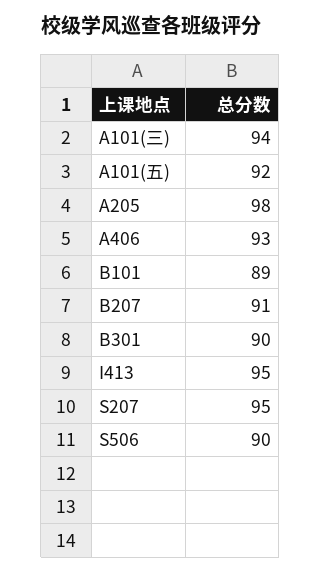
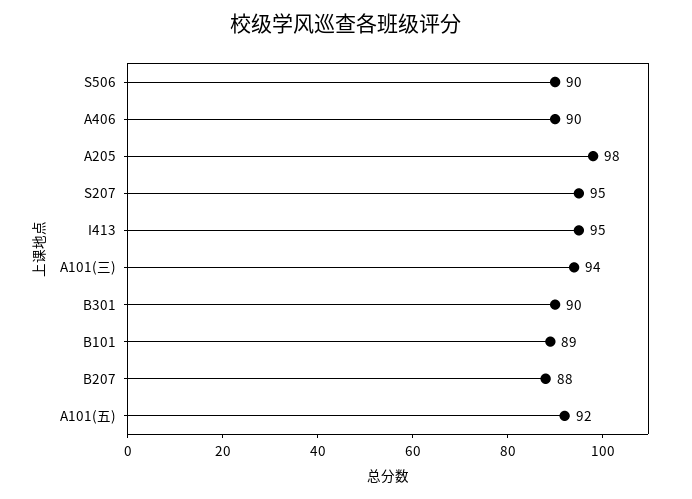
  {
    "A101(三)": 94,
    "A101(五)": 92,
    "A205": 98,
-   "A406": 93,
+   "A406": 90,
    "B101": 89,
-   "B207": 91,
+   "B207": 88,
    "B301": 90,
    "I413": 95,
    "S207": 95,
    "S506": 90
  }

